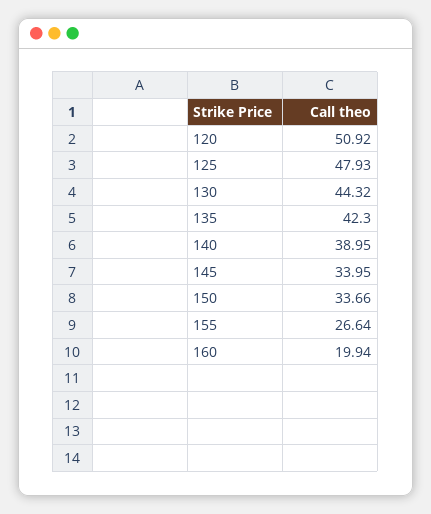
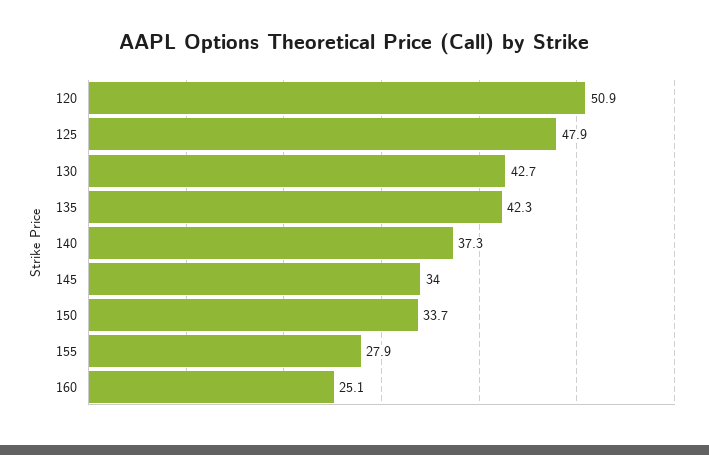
  {
    "120": 50.92,
    "125": 47.93,
-   "130": 44.32,
+   "130": 42.7,
    "135": 42.3,
-   "140": 38.95,
+   "140": 37.3,
    "145": 33.95,
    "150": 33.66,
-   "155": 26.64,
+   "155": 27.9,
-   "160": 19.94
+   "160": 25.1
  }

